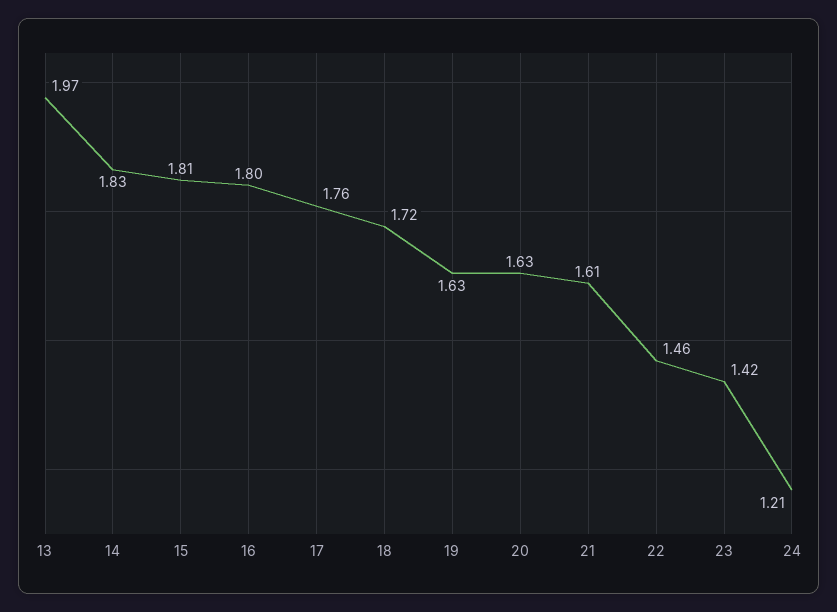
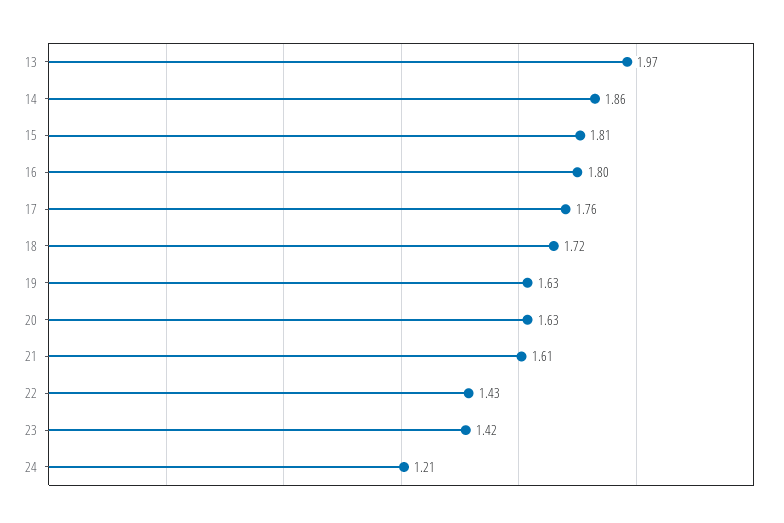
  {
    "13": 1.97,
-   "14": 1.83,
+   "14": 1.86,
    "15": 1.81,
    "16": 1.8,
    "17": 1.76,
    "18": 1.72,
    "19": 1.63,
    "20": 1.63,
    "21": 1.61,
-   "22": 1.46,
+   "22": 1.43,
    "23": 1.42,
    "24": 1.21
  }

